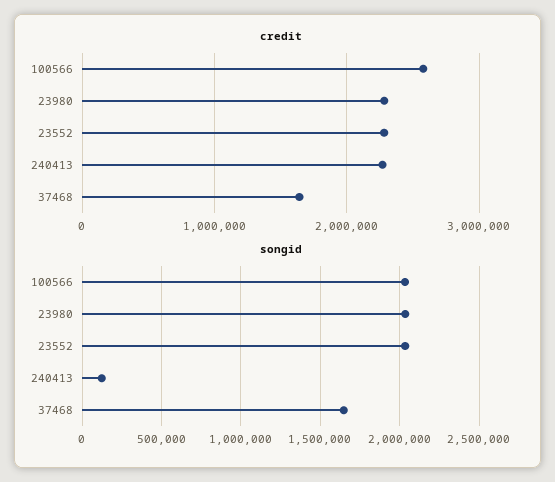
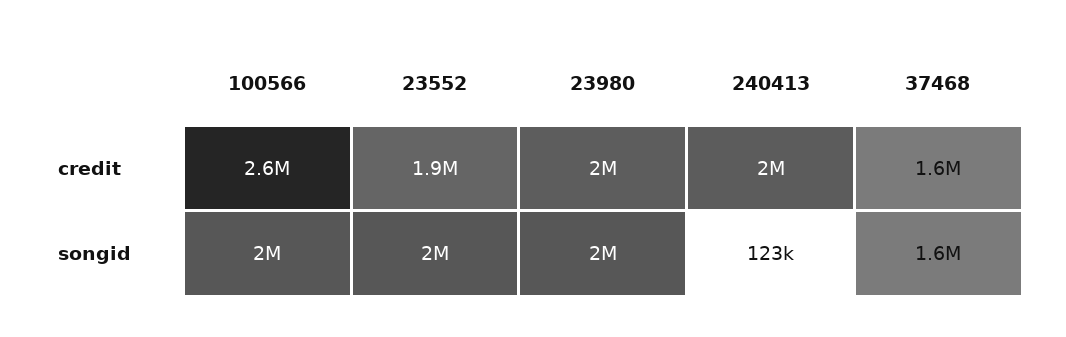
  {
    "credit": {
      "100566": 2600000,
-     "23980": 2300000,
+     "23980": 2000000,
-     "23552": 2300000,
+     "23552": 1900000,
-     "240413": 2300000,
+     "240413": 2000000,
      "37468": 1600000
    },
    "songid": {
      "100566": 2000000,
      "23980": 2000000,
      "23552": 2000000,
      "240413": 123000,
      "37468": 1600000
    }
  }

